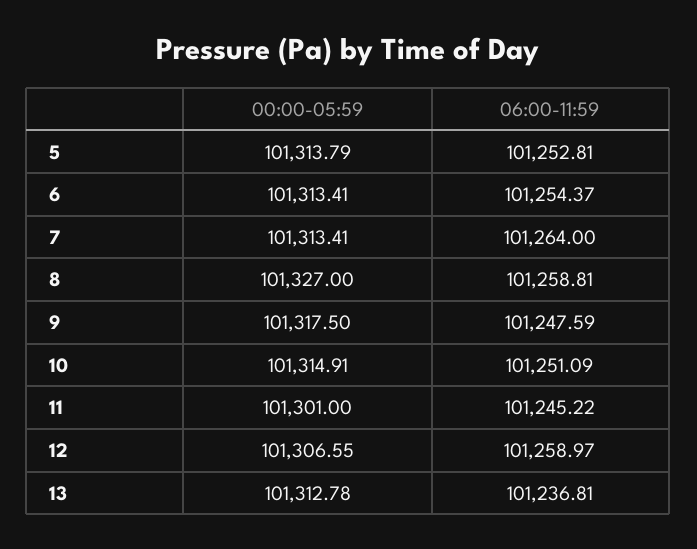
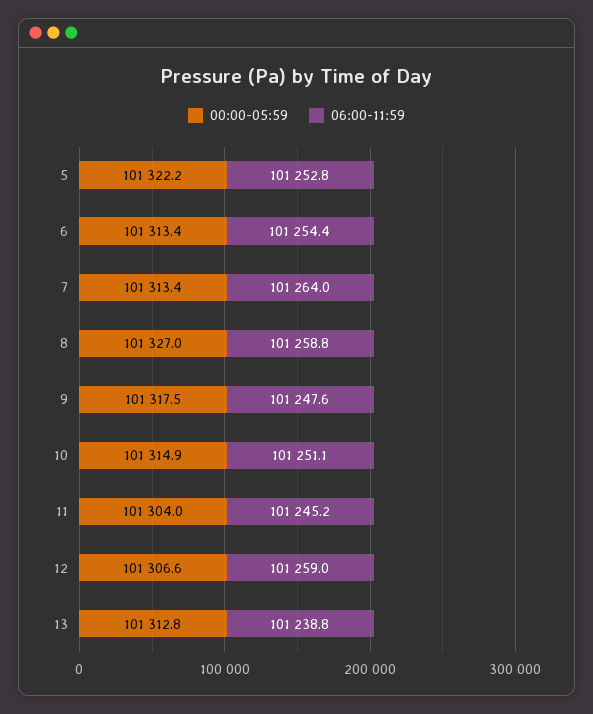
  {
    "00:00-05:59": {
-     "5": 101313.79,
+     "5": 101322.2,
      "6": 101313.41,
      "7": 101313.41,
      "8": 101327,
      "9": 101317.5,
      "10": 101314.91,
-     "11": 101301,
+     "11": 101304,
      "12": 101306.55,
      "13": 101312.78
    },
    "06:00-11:59": {
      "5": 101252.81,
      "6": 101254.37,
      "7": 101264,
      "8": 101258.81,
      "9": 101247.59,
      "10": 101251.09,
      "11": 101245.22,
      "12": 101258.97,
-     "13": 101236.81
+     "13": 101238.8
    }
  }

